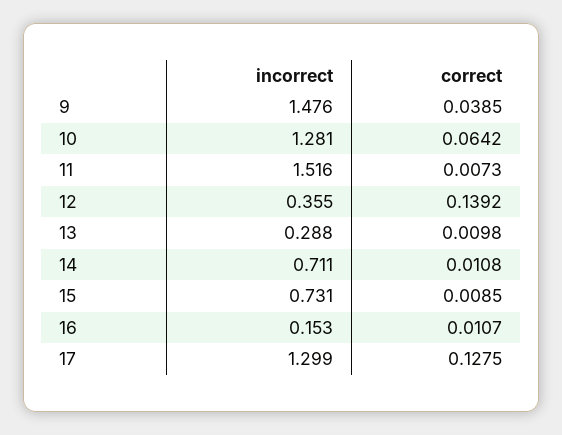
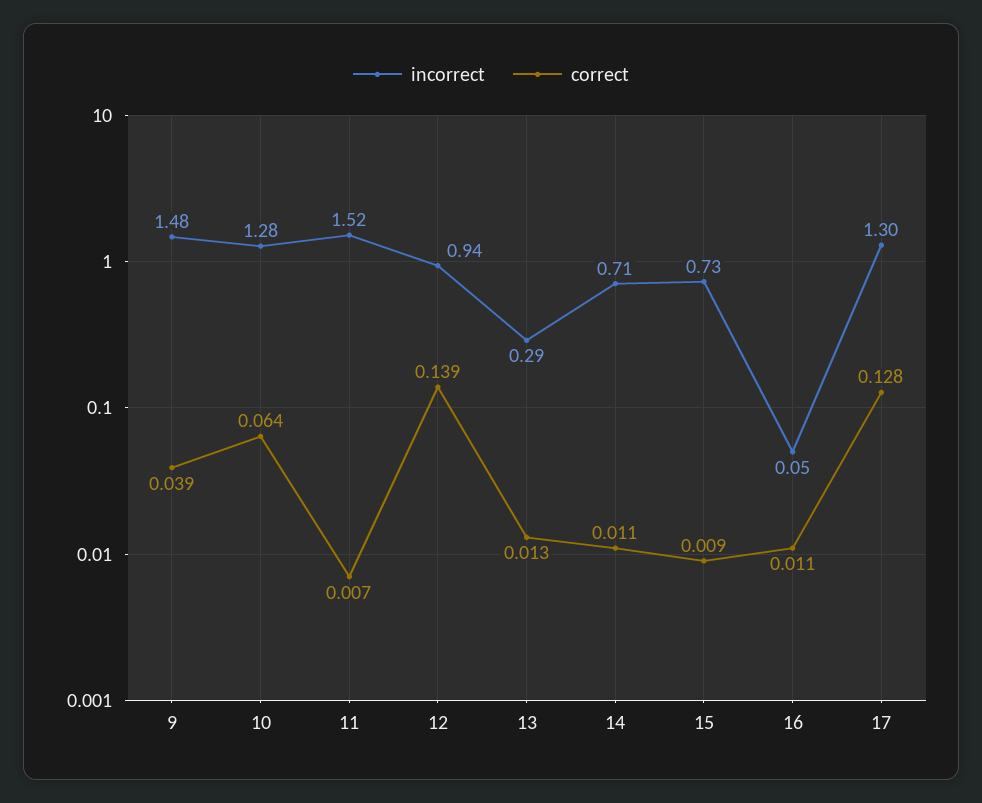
  {
    "incorrect": {
      "9": 1.476,
      "10": 1.281,
      "11": 1.516,
-     "12": 0.355,
+     "12": 0.94,
      "13": 0.288,
      "14": 0.711,
      "15": 0.731,
-     "16": 0.153,
+     "16": 0.05,
      "17": 1.299
    },
    "correct": {
      "9": 0.0385,
      "10": 0.0642,
      "11": 0.0073,
      "12": 0.1392,
-     "13": 0.0098,
+     "13": 0.013,
      "14": 0.0108,
      "15": 0.0085,
      "16": 0.0107,
      "17": 0.1275
    }
  }

